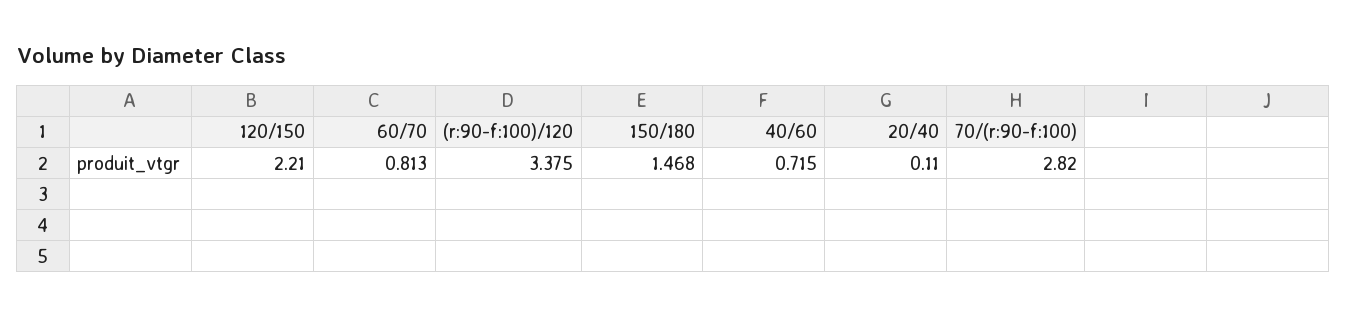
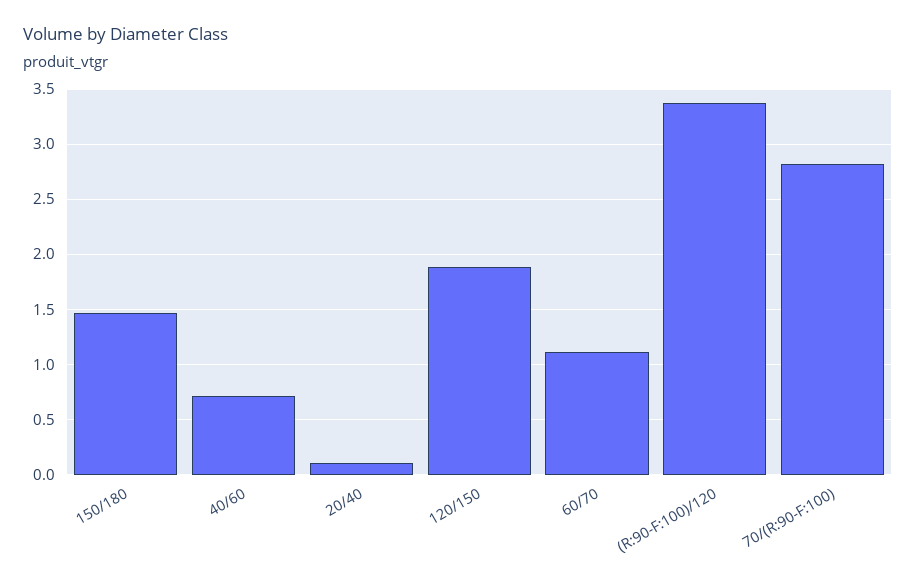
  {
-   "120/150": 2.21,
+   "120/150": 1.9,
-   "60/70": 0.813,
+   "60/70": 1.1,
    "(r:90-f:100)/120": 3.375,
    "150/180": 1.468,
    "40/60": 0.715,
    "20/40": 0.11,
    "70/(r:90-f:100)": 2.82
  }

